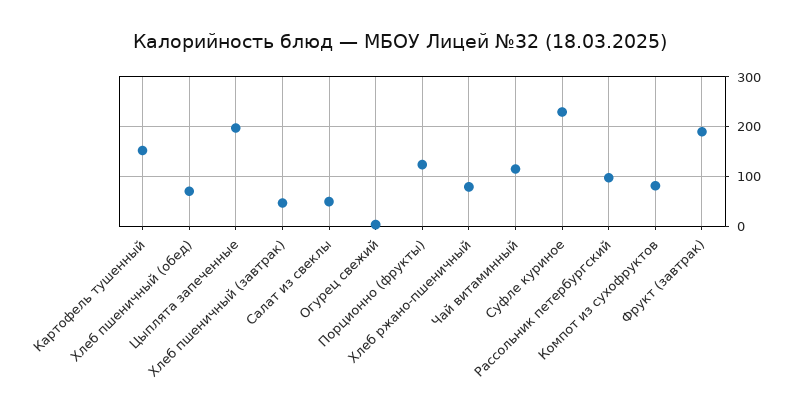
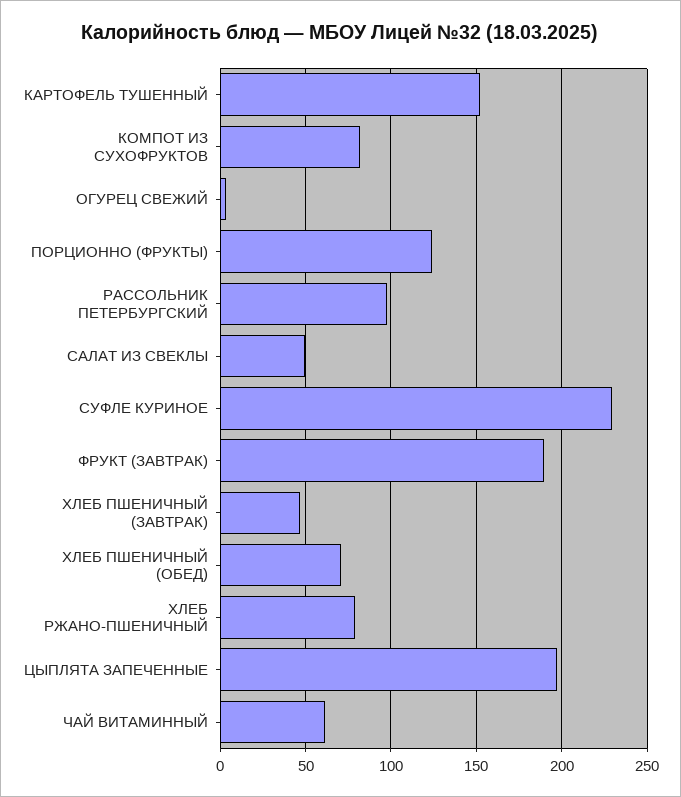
  {
    "Картофель тушенный": 150,
    "Хлеб пшеничный (обед)": 70,
    "Цыплята запеченные": 195,
    "Хлеб пшеничный (завтрак)": 45,
    "Салат из свеклы": 50,
    "Огурец свежий": 5,
    "Порционно (фрукты)": 125,
    "Хлеб ржано-пшеничный": 80,
-   "Чай витаминный": 120,
+   "Чай витаминный": 60,
    "Суфле куриное": 230,
    "Рассольник петербургский": 100,
    "Компот из сухофруктов": 80,
    "Фрукт (завтрак)": 190
  }

